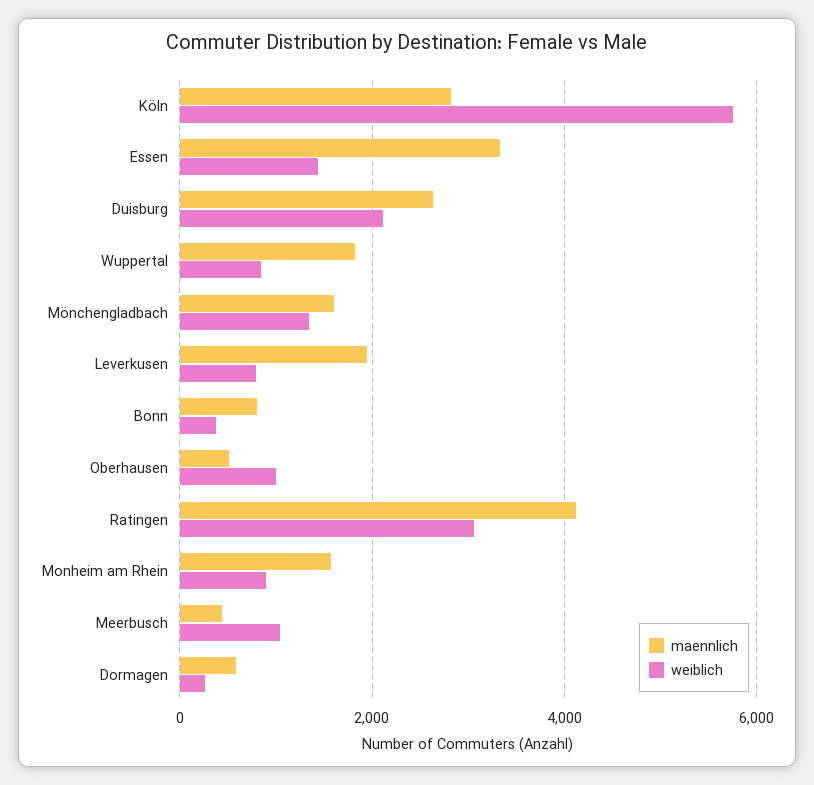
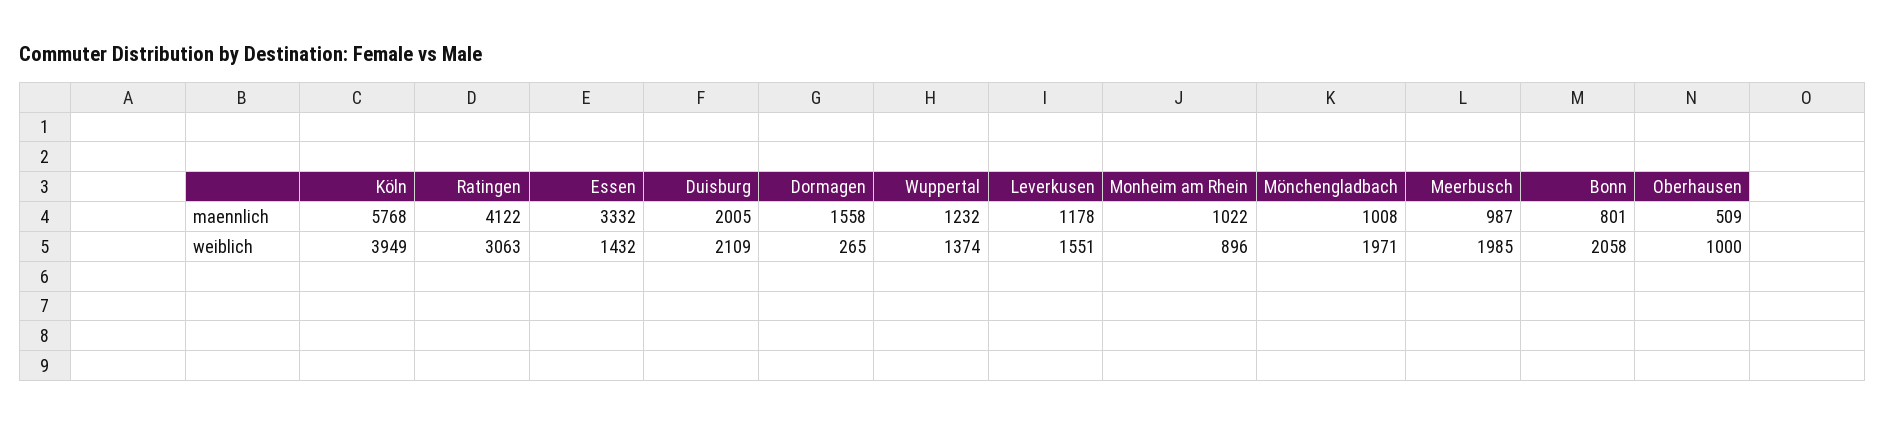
  {
    "maennlich": {
-     "Köln": 2800,
+     "Köln": 5768,
      "Essen": 3332,
-     "Duisburg": 2600,
+     "Duisburg": 2005,
-     "Wuppertal": 1800,
+     "Wuppertal": 1232,
-     "Mönchengladbach": 1600,
+     "Mönchengladbach": 1008,
-     "Leverkusen": 2000,
+     "Leverkusen": 1178,
      "Bonn": 801,
      "Oberhausen": 509,
      "Ratingen": 4122,
-     "Monheim am Rhein": 1600,
+     "Monheim am Rhein": 1022,
-     "Meerbusch": 400,
+     "Meerbusch": 987,
-     "Dormagen": 600
+     "Dormagen": 1558
    },
    "weiblich": {
-     "Köln": 5800,
+     "Köln": 3949,
      "Essen": 1432,
      "Duisburg": 2109,
-     "Wuppertal": 800,
+     "Wuppertal": 1374,
-     "Mönchengladbach": 1400,
+     "Mönchengladbach": 1971,
-     "Leverkusen": 800,
+     "Leverkusen": 1551,
-     "Bonn": 400,
+     "Bonn": 2058,
      "Oberhausen": 1000,
      "Ratingen": 3063,
      "Monheim am Rhein": 896,
-     "Meerbusch": 1000,
+     "Meerbusch": 1985,
      "Dormagen": 265
    }
  }

